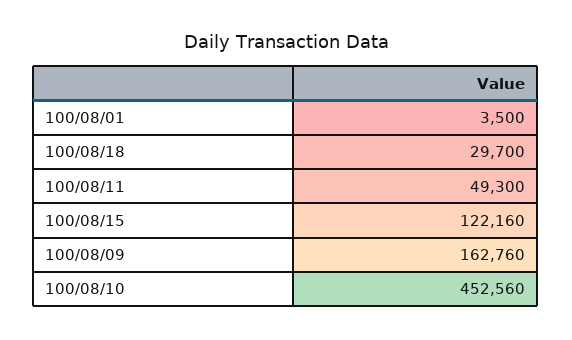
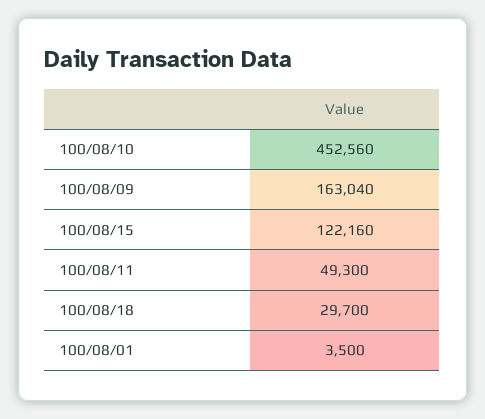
  {
    "100/08/01": 3500,
    "100/08/18": 29700,
    "100/08/11": 49300,
    "100/08/15": 122160,
-   "100/08/09": 162760,
+   "100/08/09": 163040,
    "100/08/10": 452560
  }

